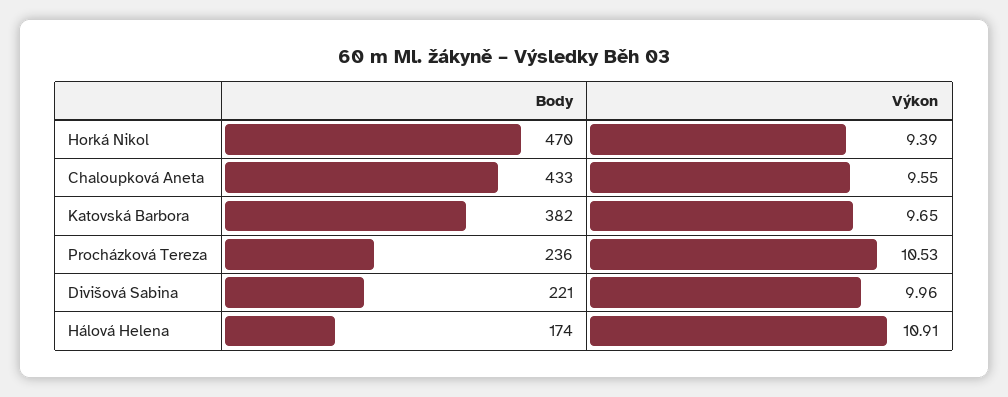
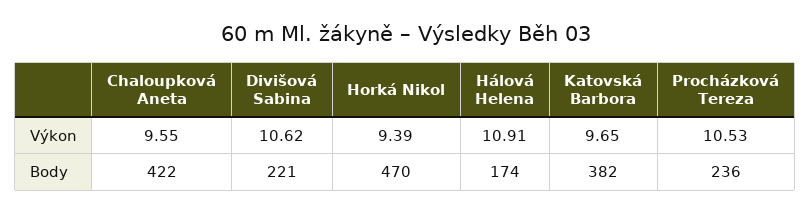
  {
    "Body": {
      "Horká Nikol": 470,
-     "Chaloupková Aneta": 433,
+     "Chaloupková Aneta": 422,
      "Katovská Barbora": 382,
      "Procházková Tereza": 236,
      "Divišová Sabina": 221,
      "Hálová Helena": 174
    },
    "Výkon": {
      "Horká Nikol": 9.39,
      "Chaloupková Aneta": 9.55,
      "Katovská Barbora": 9.65,
      "Procházková Tereza": 10.53,
-     "Divišová Sabina": 9.96,
+     "Divišová Sabina": 10.62,
      "Hálová Helena": 10.91
    }
  }

